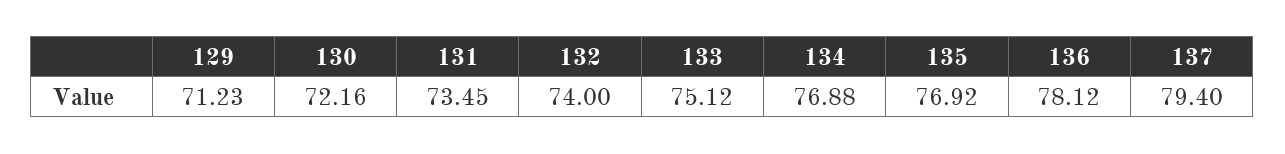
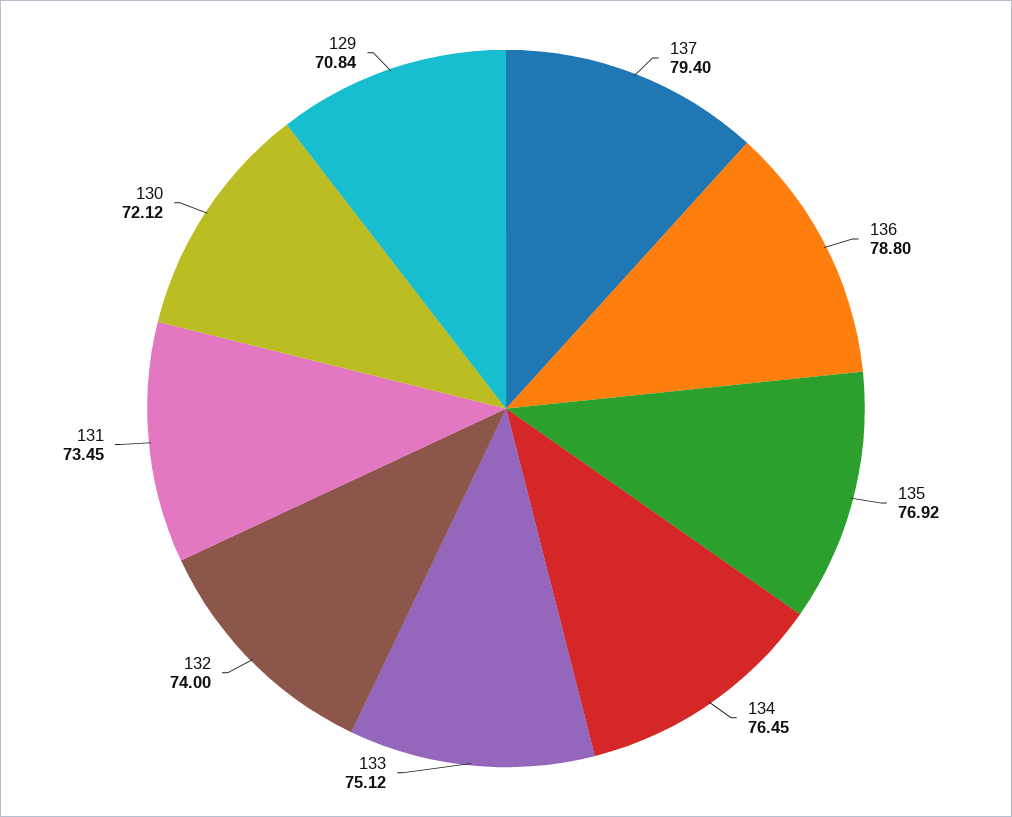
  {
-   "129": 71.23,
+   "129": 70.84,
-   "130": 72.16,
+   "130": 72.12,
    "131": 73.45,
    "132": 74,
    "133": 75.12,
-   "134": 76.88,
+   "134": 76.45,
    "135": 76.92,
-   "136": 78.12,
+   "136": 78.8,
    "137": 79.4
  }

